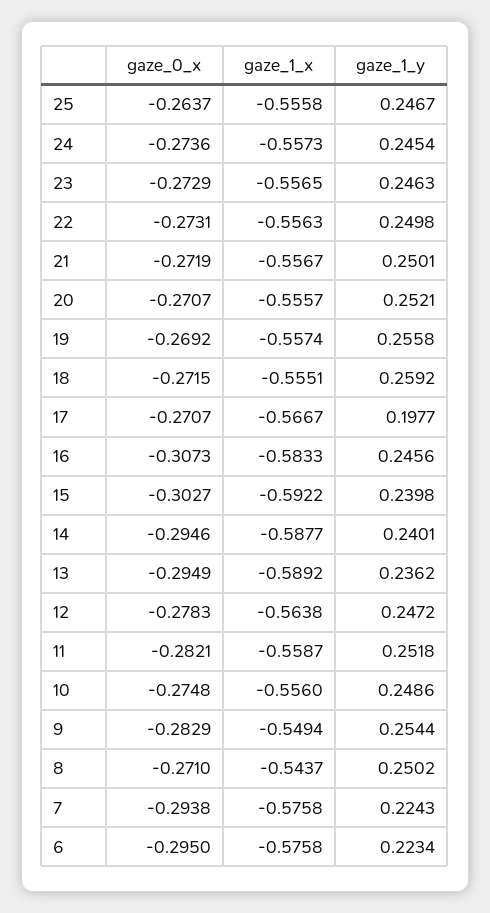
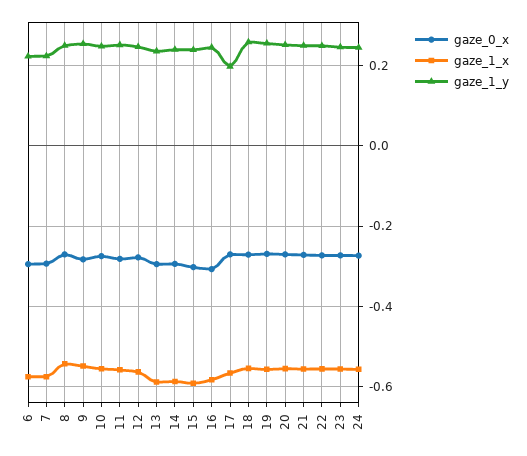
  {
    "gaze_0_x": {
-     "25": -0.2637,
      "24": -0.2736,
      "23": -0.2729,
      "22": -0.2731,
      "21": -0.2719,
      "20": -0.2707,
      "19": -0.2692,
      "18": -0.2715,
      "17": -0.2707,
      "16": -0.3073,
      "15": -0.3027,
      "14": -0.2946,
      "13": -0.2949,
      "12": -0.2783,
      "11": -0.2821,
      "10": -0.2748,
      "9": -0.2829,
      "8": -0.271,
      "7": -0.2938,
      "6": -0.295
    },
    "gaze_1_x": {
-     "25": -0.5558,
      "24": -0.5573,
      "23": -0.5565,
      "22": -0.5563,
      "21": -0.5567,
      "20": -0.5557,
      "19": -0.5574,
      "18": -0.5551,
      "17": -0.5667,
      "16": -0.5833,
      "15": -0.5922,
      "14": -0.5877,
      "13": -0.5892,
      "12": -0.5638,
      "11": -0.5587,
      "10": -0.556,
      "9": -0.5494,
      "8": -0.5437,
      "7": -0.5758,
      "6": -0.5758
    },
    "gaze_1_y": {
-     "25": 0.2467,
      "24": 0.2454,
      "23": 0.2463,
      "22": 0.2498,
      "21": 0.2501,
      "20": 0.2521,
      "19": 0.2558,
      "18": 0.2592,
      "17": 0.1977,
      "16": 0.2456,
      "15": 0.2398,
      "14": 0.2401,
      "13": 0.2362,
      "12": 0.2472,
      "11": 0.2518,
      "10": 0.2486,
      "9": 0.2544,
      "8": 0.2502,
      "7": 0.2243,
      "6": 0.2234
    }
  }

